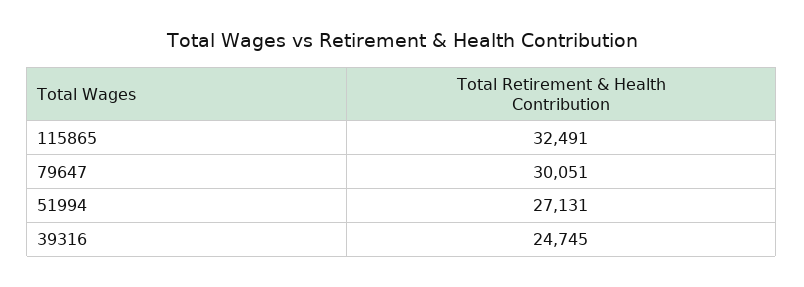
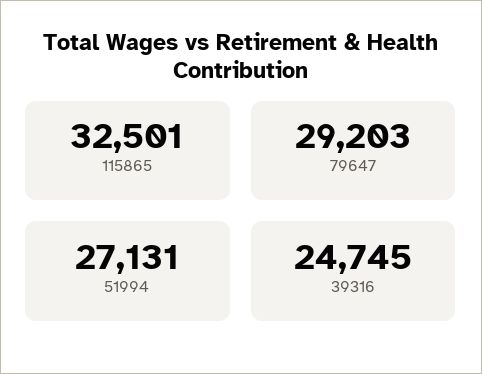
  {
-   "115865": 32491,
+   "115865": 32501,
-   "79647": 30051,
+   "79647": 29203,
    "51994": 27131,
    "39316": 24745
  }

